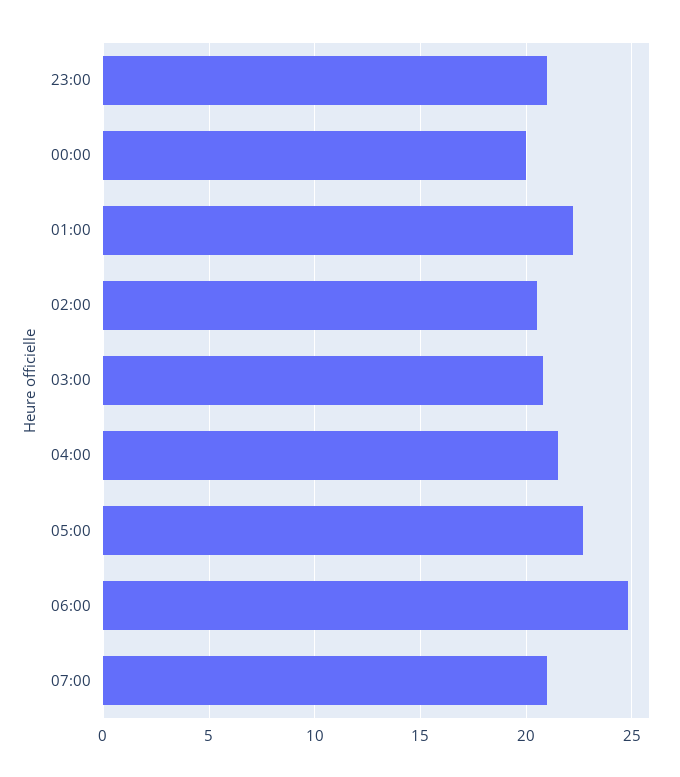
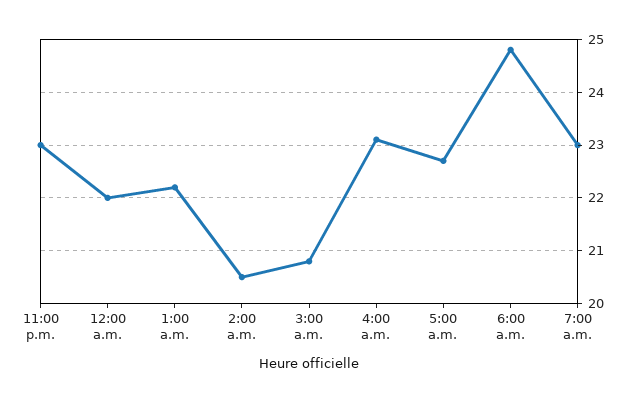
  {
-   "23:00": 21,
+   "23:00": 23,
-   "00:00": 20,
+   "00:00": 22,
    "01:00": 22,
    "02:00": 20.5,
    "03:00": 21,
-   "04:00": 21.5,
+   "04:00": 23,
    "05:00": 22.5,
    "06:00": 25,
-   "07:00": 21
+   "07:00": 23
  }

